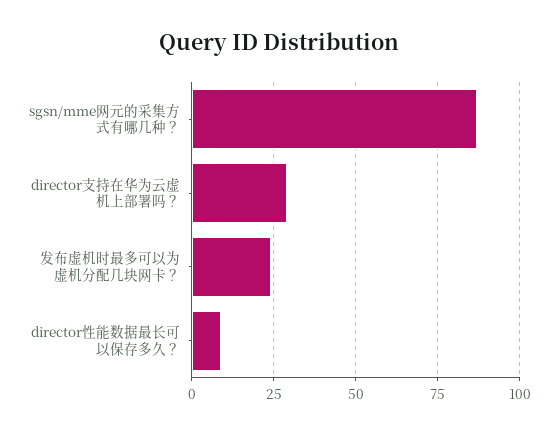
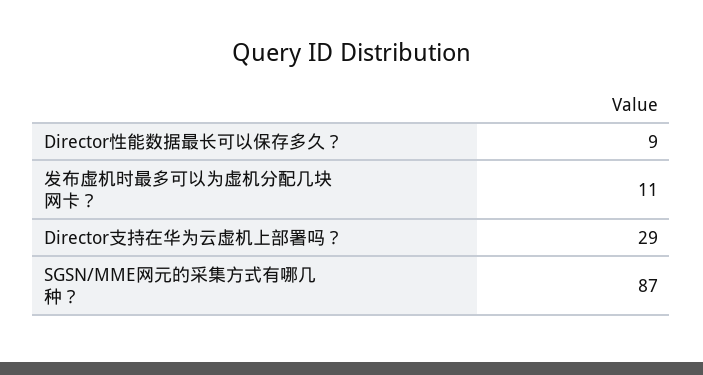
  {
    "sgsn/mme网元的采集方式有哪几种？": 87,
    "director支持在华为云虚机上部署吗？": 29,
-   "发布虚机时最多可以为虚机分配几块网卡？": 25,
+   "发布虚机时最多可以为虚机分配几块网卡？": 11,
    "director性能数据最长可以保存多久？": 9
  }

